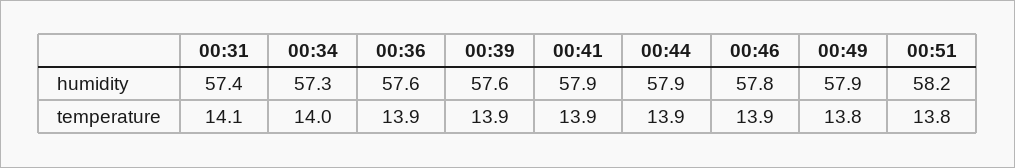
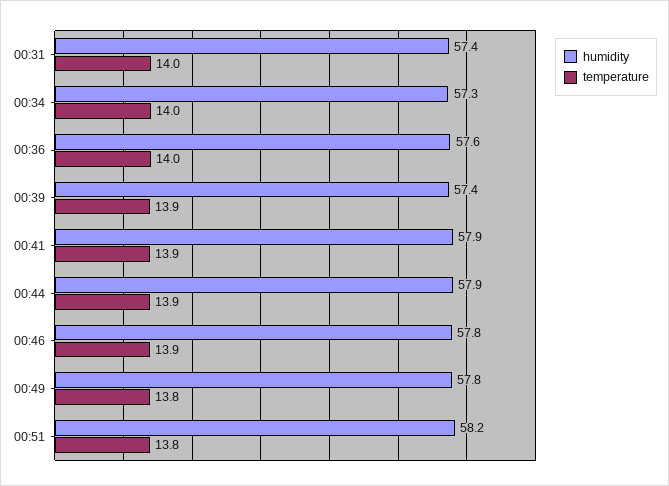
  {
    "humidity": {
      "00:31": 57.4,
      "00:34": 57.3,
      "00:36": 57.6,
-     "00:39": 57.6,
+     "00:39": 57.4,
      "00:41": 57.9,
      "00:44": 57.9,
      "00:46": 57.8,
-     "00:49": 57.9,
+     "00:49": 57.8,
      "00:51": 58.2
    },
    "temperature": {
-     "00:31": 14.1,
+     "00:31": 14,
      "00:34": 14,
-     "00:36": 13.9,
+     "00:36": 14,
      "00:39": 13.9,
      "00:41": 13.9,
      "00:44": 13.9,
      "00:46": 13.9,
      "00:49": 13.8,
      "00:51": 13.8
    }
  }

